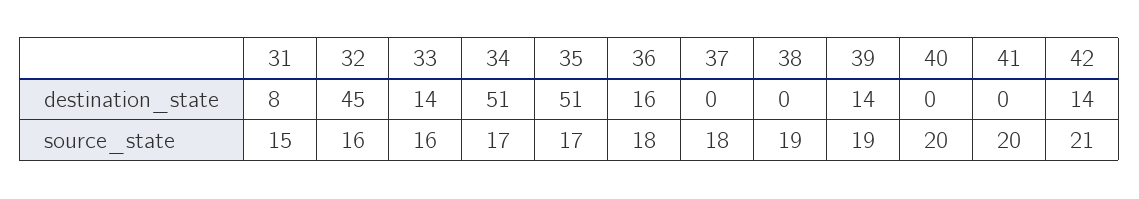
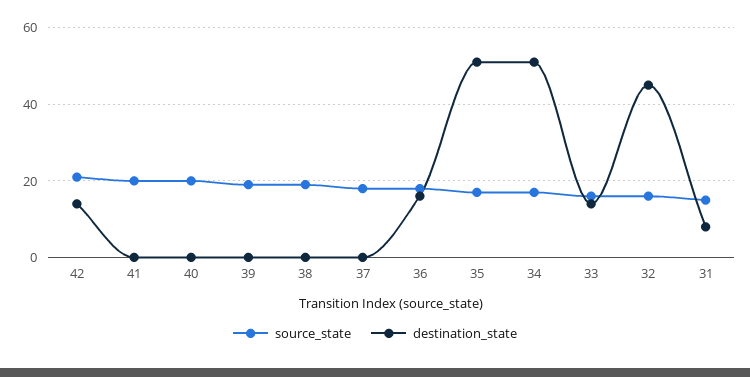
  {
    "destination_state": {
      "31": 8,
      "32": 45,
      "33": 14,
      "34": 51,
      "35": 51,
      "36": 16,
      "37": 0,
      "38": 0,
-     "39": 14,
+     "39": 0,
      "40": 0,
      "41": 0,
      "42": 14
    },
    "source_state": {
      "31": 15,
      "32": 16,
      "33": 16,
      "34": 17,
      "35": 17,
      "36": 18,
      "37": 18,
      "38": 19,
      "39": 19,
      "40": 20,
      "41": 20,
      "42": 21
    }
  }

